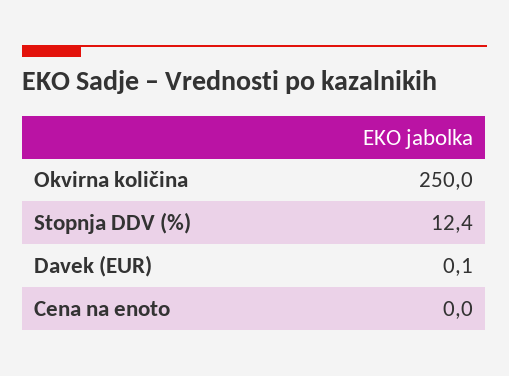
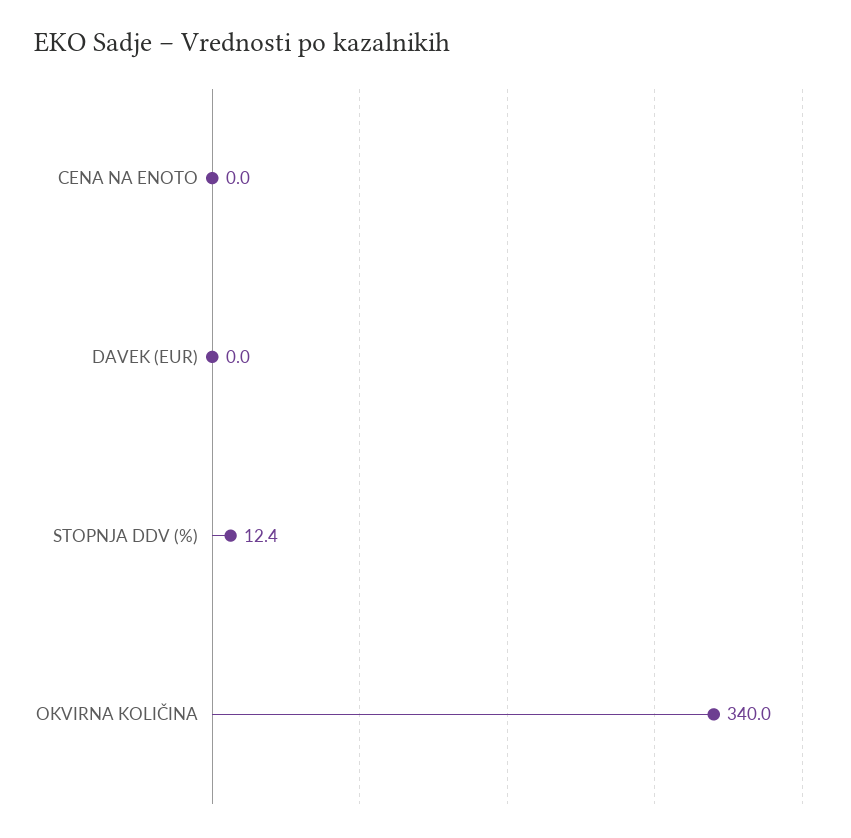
  {
-   "Okvirna količina": 250,
+   "Okvirna količina": 340,
    "Stopnja DDV (%)": 12.4,
-   "Davek (EUR)": 0.1,
+   "Davek (EUR)": 0,
    "Cena na enoto": 0
  }

